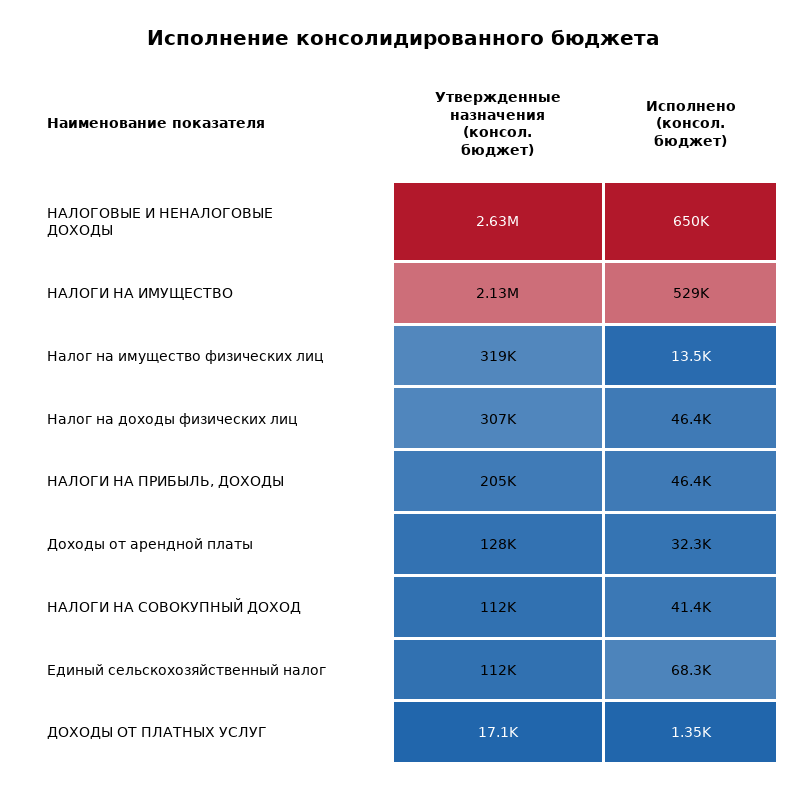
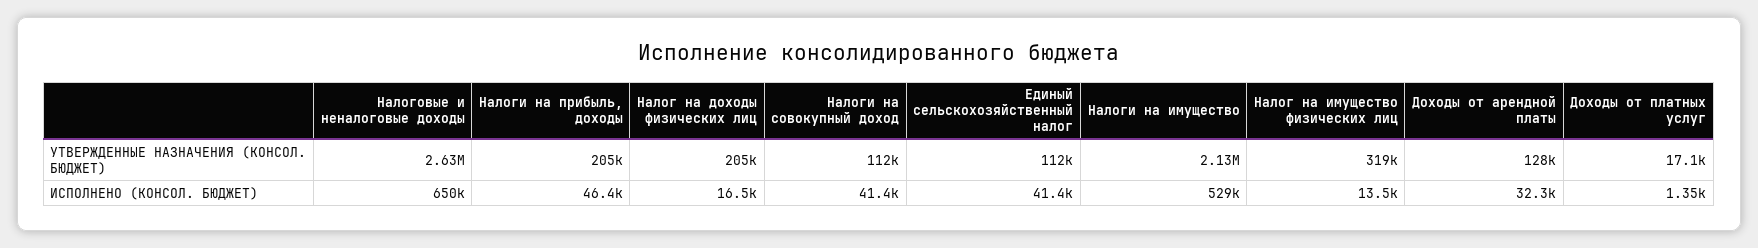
  {
    "Утвержденные назначения (консол. бюджет)": {
      "НАЛОГОВЫЕ И НЕНАЛОГОВЫЕ ДОХОДЫ": 2630000,
      "НАЛОГИ НА ИМУЩЕСТВО": 2130000,
      "Налог на имущество физических лиц": 319000,
-     "Налог на доходы физических лиц": 307000,
+     "Налог на доходы физических лиц": 205000,
      "НАЛОГИ НА ПРИБЫЛЬ, ДОХОДЫ": 205000,
      "Доходы от арендной платы": 128000,
      "НАЛОГИ НА СОВОКУПНЫЙ ДОХОД": 112000,
      "Единый сельскохозяйственный налог": 112000,
      "ДОХОДЫ ОТ ПЛАТНЫХ УСЛУГ": 17100
    },
    "Исполнено (консол. бюджет)": {
      "НАЛОГОВЫЕ И НЕНАЛОГОВЫЕ ДОХОДЫ": 650000,
      "НАЛОГИ НА ИМУЩЕСТВО": 529000,
      "Налог на имущество физических лиц": 13500,
-     "Налог на доходы физических лиц": 46400,
+     "Налог на доходы физических лиц": 16500,
      "НАЛОГИ НА ПРИБЫЛЬ, ДОХОДЫ": 46400,
      "Доходы от арендной платы": 32300,
      "НАЛОГИ НА СОВОКУПНЫЙ ДОХОД": 41400,
-     "Единый сельскохозяйственный налог": 68300,
+     "Единый сельскохозяйственный налог": 41400,
      "ДОХОДЫ ОТ ПЛАТНЫХ УСЛУГ": 1350
    }
  }

